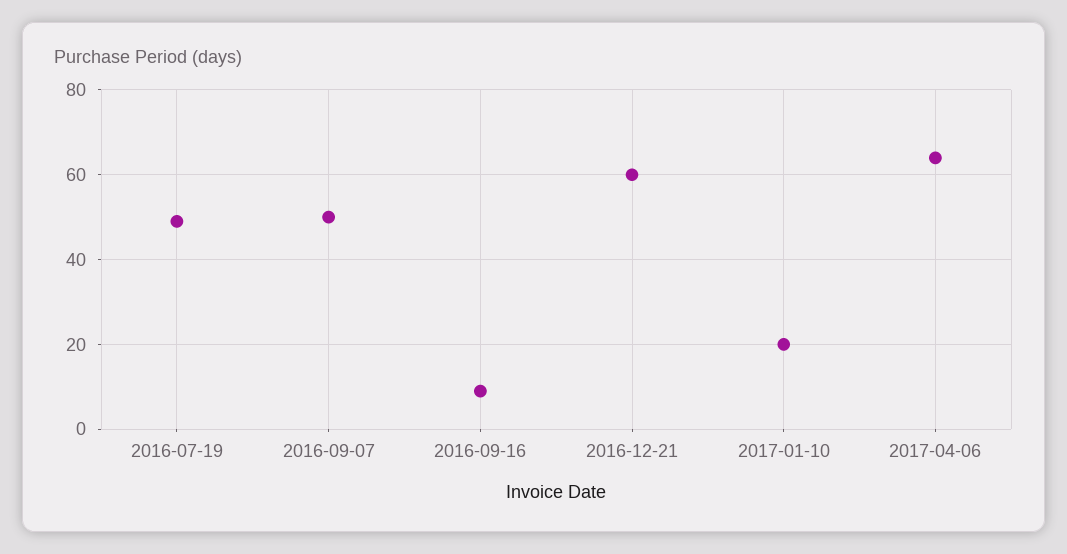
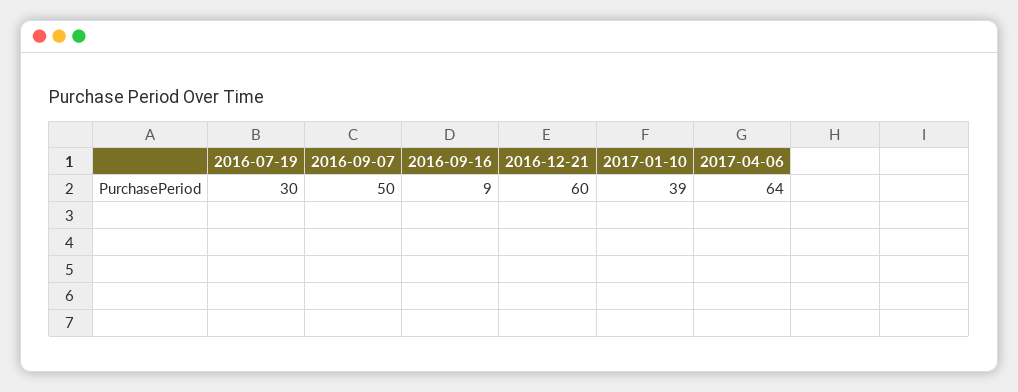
  {
-   "2016-07-19": 50,
+   "2016-07-19": 30,
    "2016-09-07": 50,
    "2016-09-16": 9,
    "2016-12-21": 60,
-   "2017-01-10": 20,
+   "2017-01-10": 39,
    "2017-04-06": 64
  }

